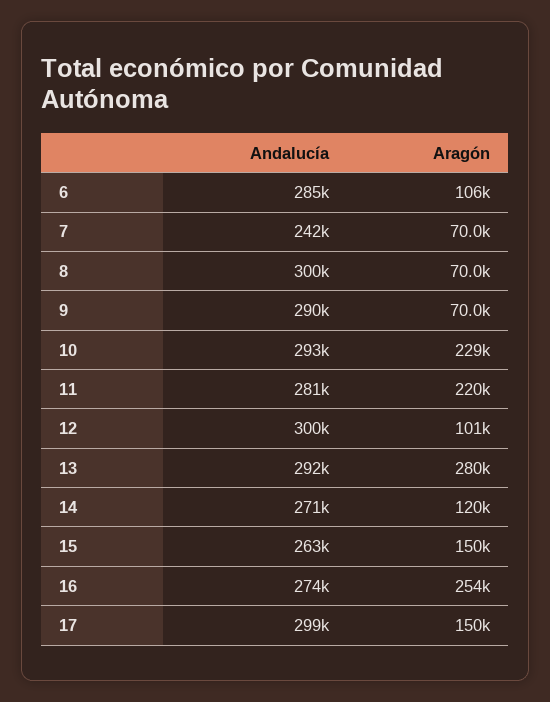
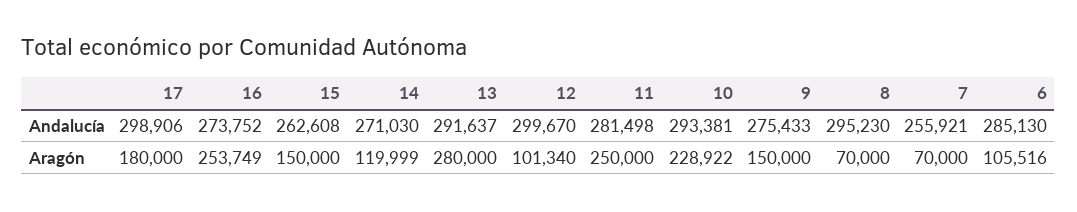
  {
    "Andalucía": {
      "6": 285130,
-     "7": 242000,
+     "7": 255921,
-     "8": 300000,
+     "8": 295230,
-     "9": 290000,
+     "9": 275433,
      "10": 293381,
      "11": 281498,
      "12": 299670,
      "13": 291637,
      "14": 271030,
      "15": 262608,
      "16": 273752,
      "17": 298906
    },
    "Aragón": {
      "6": 105516,
      "7": 70000,
      "8": 70000,
-     "9": 70000,
+     "9": 150000,
      "10": 228922,
-     "11": 220000,
+     "11": 250000,
      "12": 101340,
      "13": 280000,
      "14": 119999,
      "15": 150000,
      "16": 253749,
-     "17": 150000
+     "17": 180000
    }
  }

